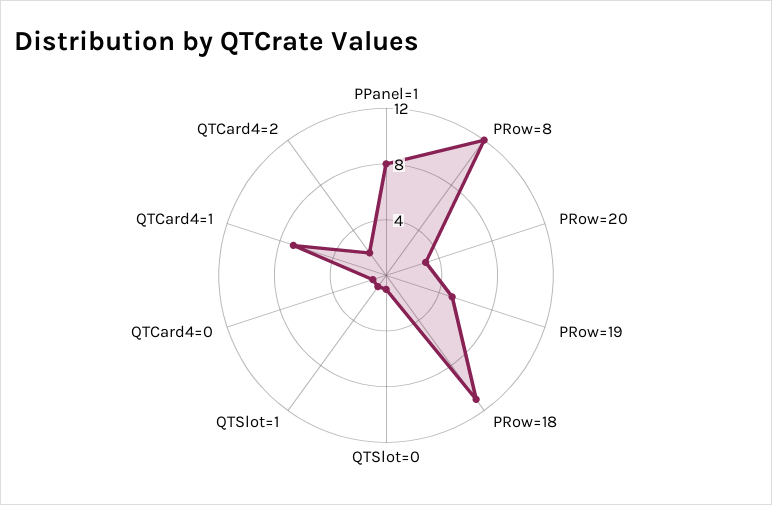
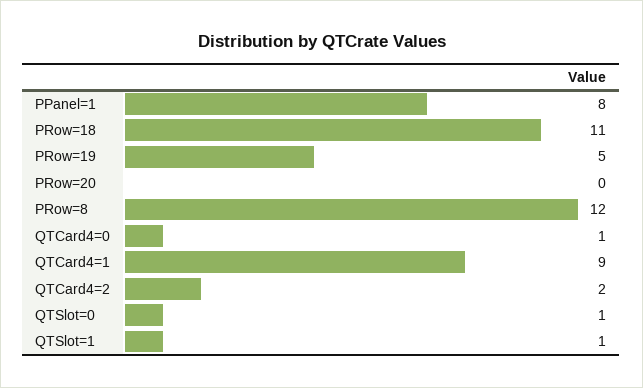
  {
    "PPanel=1": 8,
    "PRow=8": 12,
-   "PRow=20": 3,
+   "PRow=20": 0,
    "PRow=19": 5,
    "PRow=18": 11,
    "QTSlot=0": 1,
    "QTSlot=1": 1,
    "QTCard4=0": 1,
-   "QTCard4=1": 7,
+   "QTCard4=1": 9,
    "QTCard4=2": 2
  }

